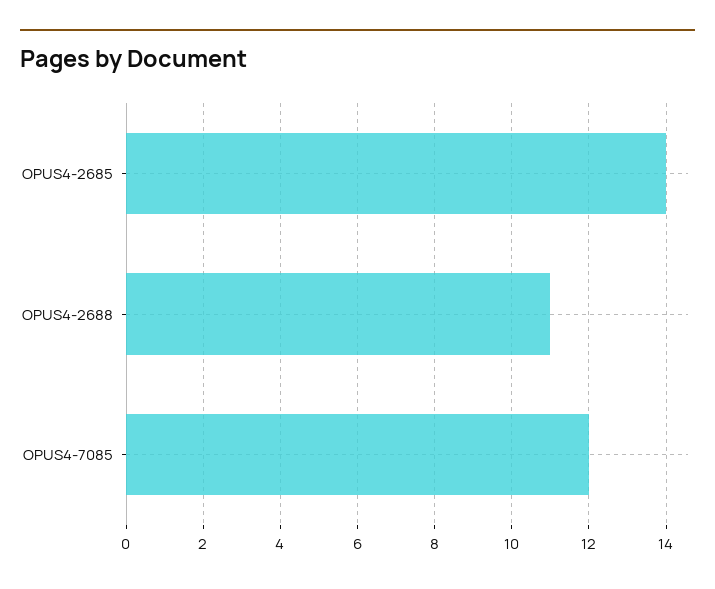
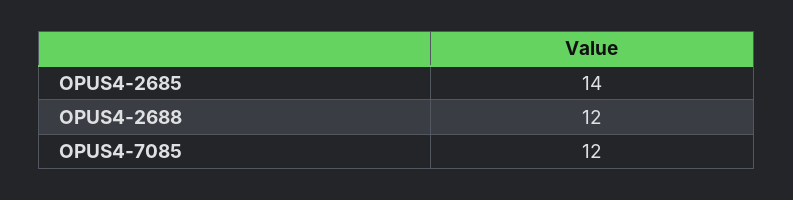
  {
    "OPUS4-2685": 14,
-   "OPUS4-2688": 11,
+   "OPUS4-2688": 12,
    "OPUS4-7085": 12
  }

